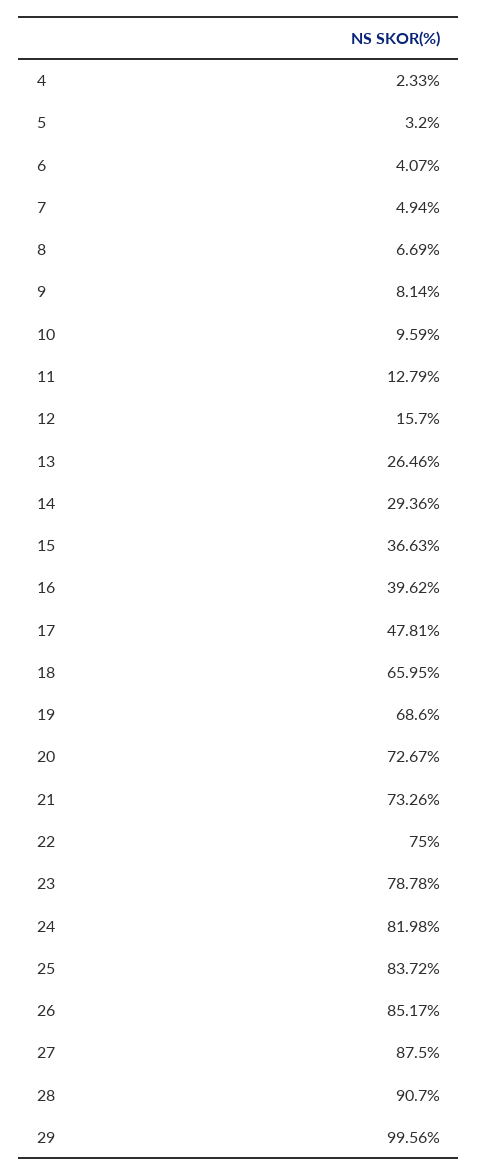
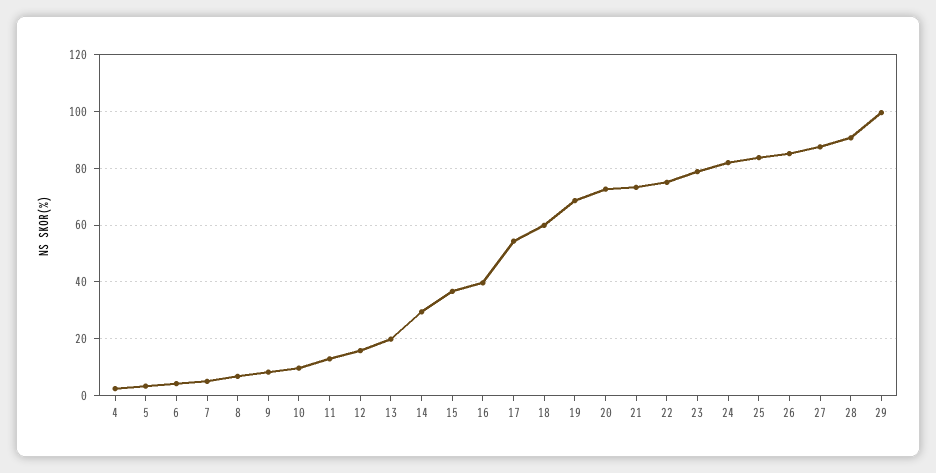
  {
    "4": 2.33,
    "5": 3.2,
    "6": 4.07,
    "7": 4.94,
    "8": 6.69,
    "9": 8.14,
    "10": 9.59,
    "11": 12.79,
    "12": 15.7,
-   "13": 26.46,
+   "13": 20,
    "14": 29.36,
    "15": 36.63,
    "16": 39.62,
-   "17": 47.81,
+   "17": 55,
-   "18": 65.95,
+   "18": 60,
    "19": 68.6,
    "20": 72.67,
    "21": 73.26,
    "22": 75,
    "23": 78.78,
    "24": 81.98,
    "25": 83.72,
    "26": 85.17,
    "27": 87.5,
    "28": 90.7,
    "29": 99.56
  }

